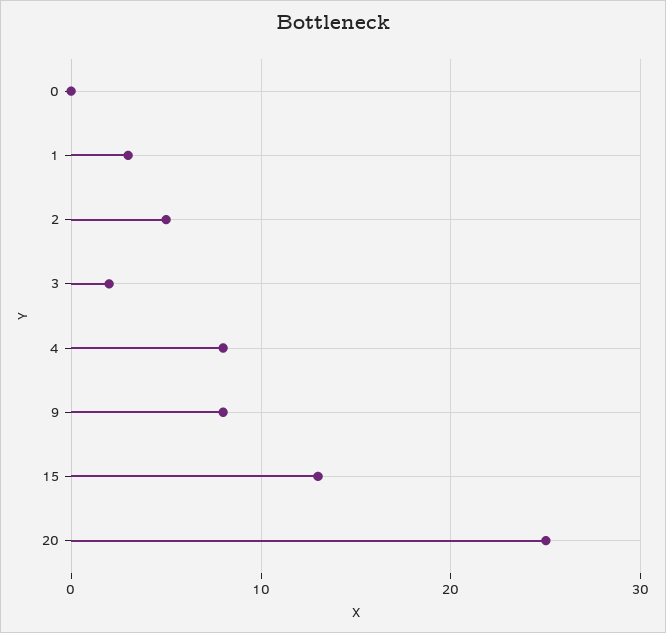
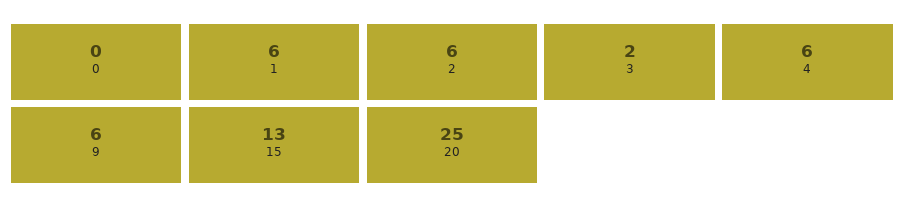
  {
    "0": 0,
-   "1": 3,
+   "1": 6,
-   "2": 5,
+   "2": 6,
    "3": 2,
-   "4": 8,
+   "4": 6,
-   "9": 8,
+   "9": 6,
    "15": 13,
    "20": 25
  }

